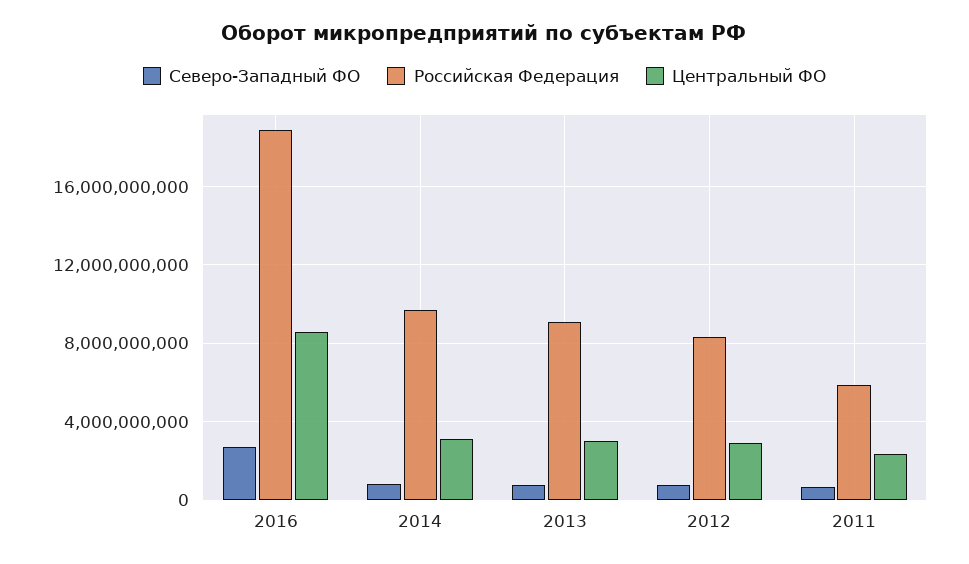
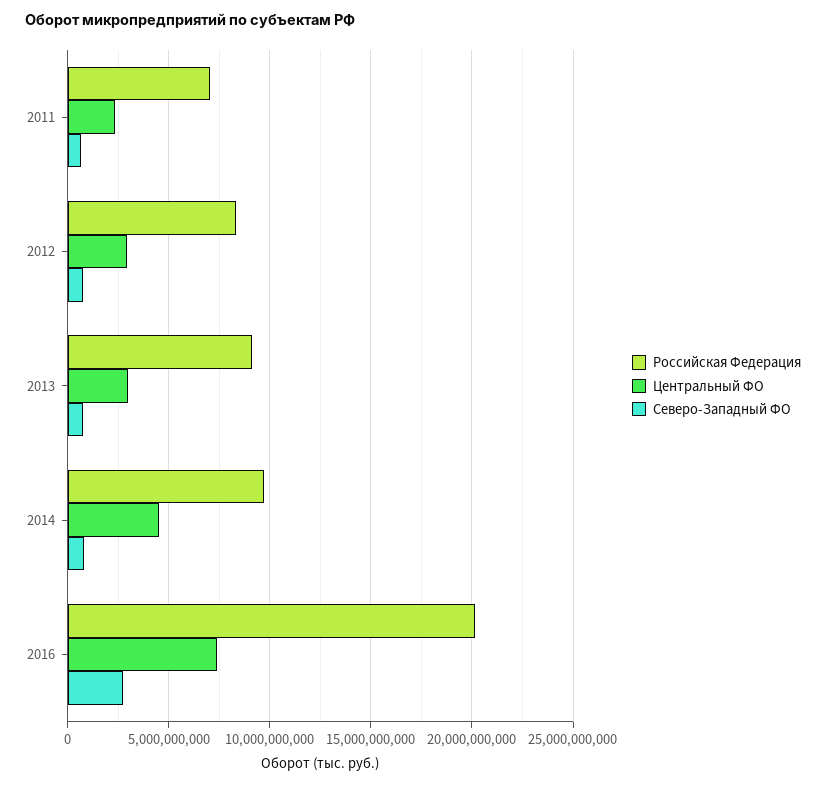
  {
    "Северо-Западный ФО": {
      "2016": 2500000000,
      "2014": 1000000000,
      "2013": 1000000000,
      "2012": 1000000000,
      "2011": 500000000
    },
    "Российская Федерация": {
-     "2016": 19000000000,
+     "2016": 20000000000,
      "2014": 9500000000,
      "2013": 9000000000,
      "2012": 8500000000,
-     "2011": 6000000000
+     "2011": 7000000000
    },
    "Центральный ФО": {
-     "2016": 8500000000,
+     "2016": 7500000000,
-     "2014": 3000000000,
+     "2014": 4500000000,
      "2013": 3000000000,
      "2012": 3000000000,
      "2011": 2500000000
    }
  }

